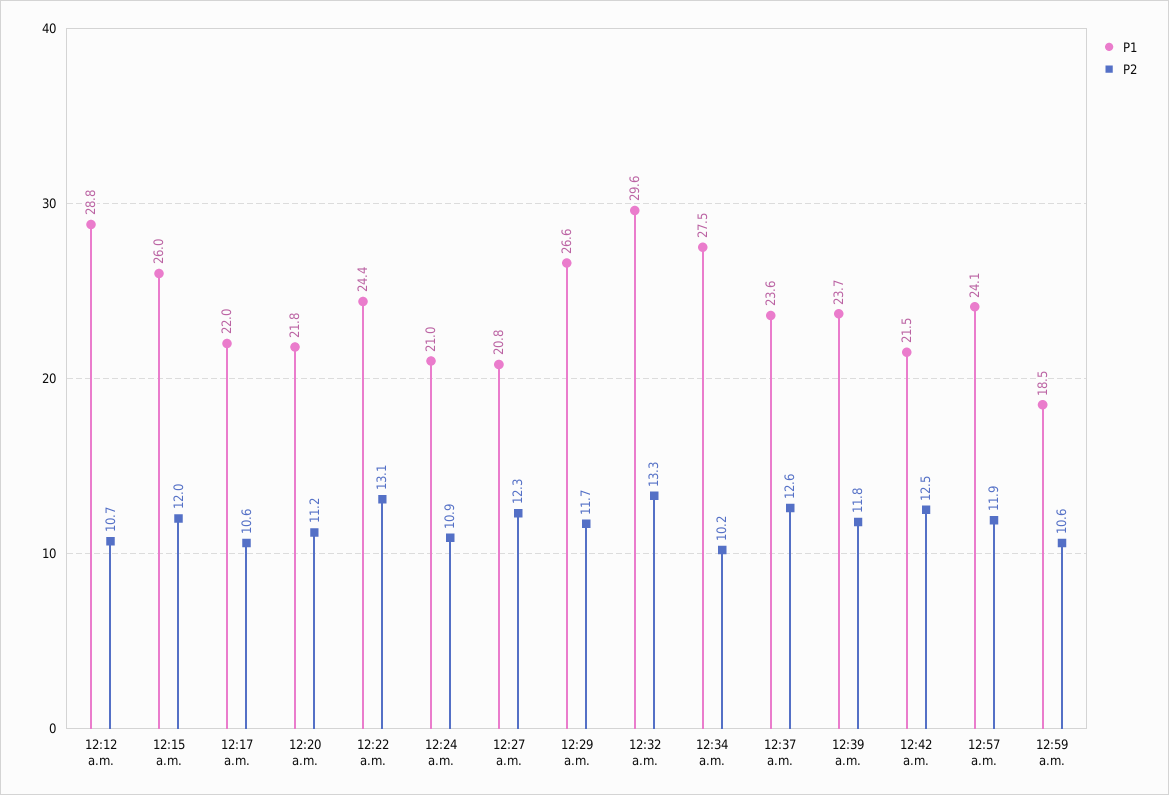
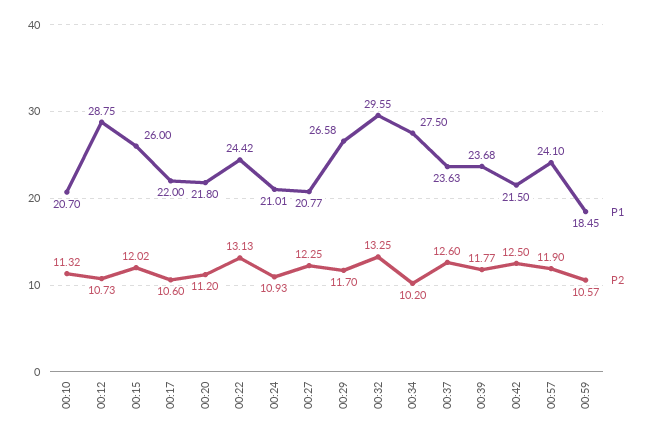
  {
    "P1": {
      "12:12 a.m.": 28.75,
      "12:15 a.m.": 26,
      "12:17 a.m.": 22,
      "12:20 a.m.": 21.8,
      "12:22 a.m.": 24.42,
      "12:24 a.m.": 21.01,
      "12:27 a.m.": 20.77,
      "12:29 a.m.": 26.58,
      "12:32 a.m.": 29.55,
      "12:34 a.m.": 27.5,
      "12:37 a.m.": 23.63,
      "12:39 a.m.": 23.68,
      "12:42 a.m.": 21.5,
      "12:57 a.m.": 24.1,
-     "12:59 a.m.": 18.45
+     "12:59 a.m.": 18.45,
+     "00:10": 20.7
    },
    "P2": {
      "12:12 a.m.": 10.73,
      "12:15 a.m.": 12.02,
      "12:17 a.m.": 10.6,
      "12:20 a.m.": 11.2,
      "12:22 a.m.": 13.13,
      "12:24 a.m.": 10.93,
      "12:27 a.m.": 12.25,
      "12:29 a.m.": 11.7,
      "12:32 a.m.": 13.25,
      "12:34 a.m.": 10.2,
      "12:37 a.m.": 12.6,
      "12:39 a.m.": 11.77,
      "12:42 a.m.": 12.5,
      "12:57 a.m.": 11.9,
-     "12:59 a.m.": 10.57
+     "12:59 a.m.": 10.57,
+     "00:10": 11.32
    }
  }

